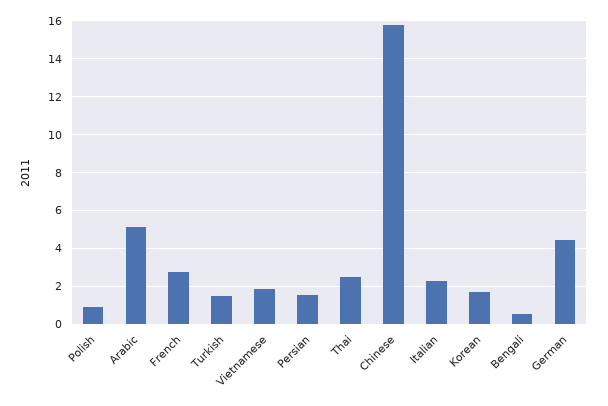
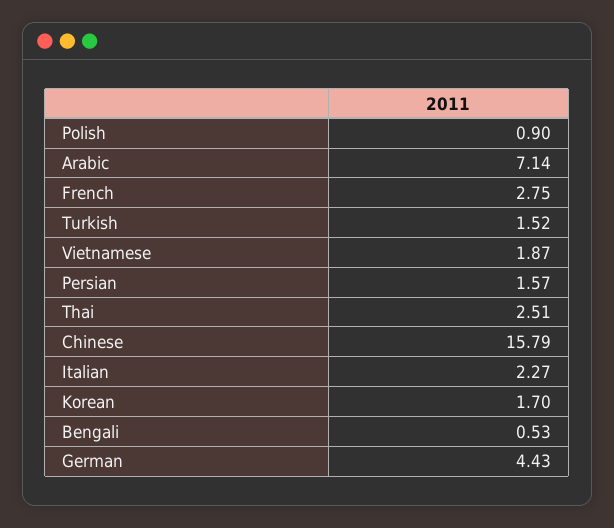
  {
    "Polish": 0.9,
-   "Arabic": 5,
+   "Arabic": 7.14,
    "French": 2.75,
    "Turkish": 1.52,
    "Vietnamese": 1.87,
    "Persian": 1.57,
    "Thai": 2.51,
    "Chinese": 15.79,
    "Italian": 2.27,
    "Korean": 1.7,
    "Bengali": 0.53,
    "German": 4.43
  }

